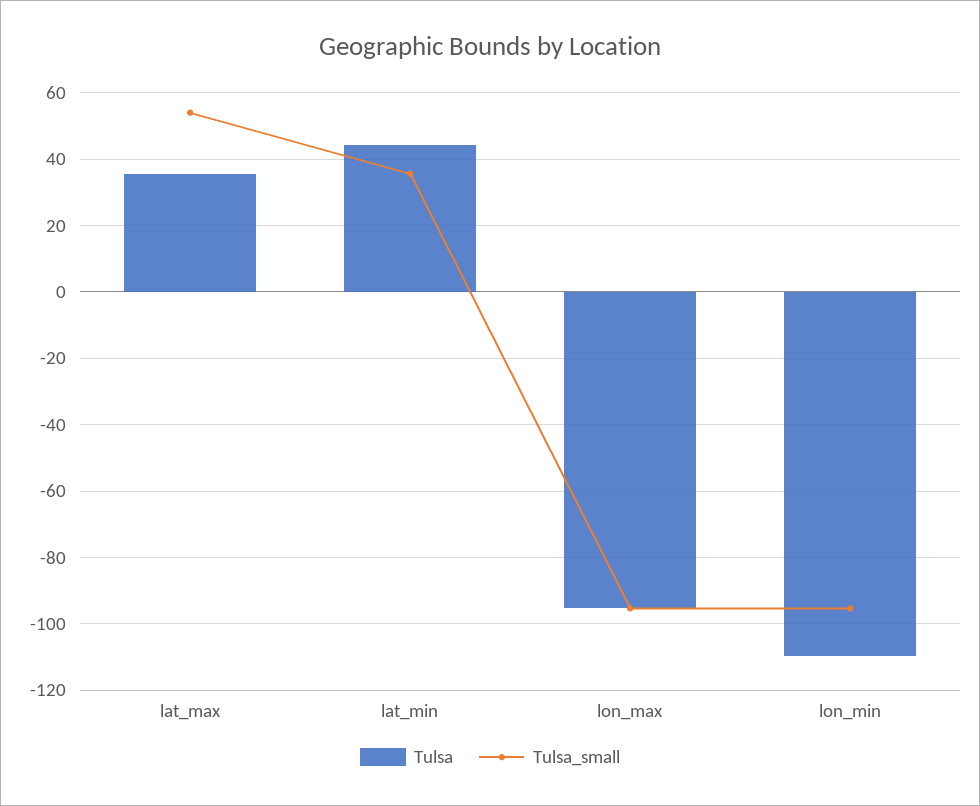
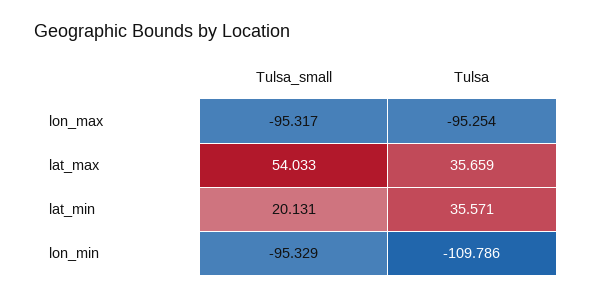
  {
    "Tulsa": {
      "lat_max": 35.659,
-     "lat_min": 44,
+     "lat_min": 35.571,
      "lon_max": -95.254,
      "lon_min": -109.786
    },
    "Tulsa_small": {
      "lat_max": 54.033,
-     "lat_min": 36,
+     "lat_min": 20.131,
      "lon_max": -95.317,
      "lon_min": -95.329
    }
  }

